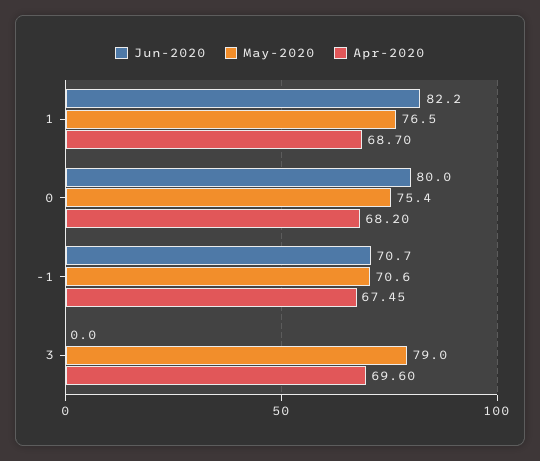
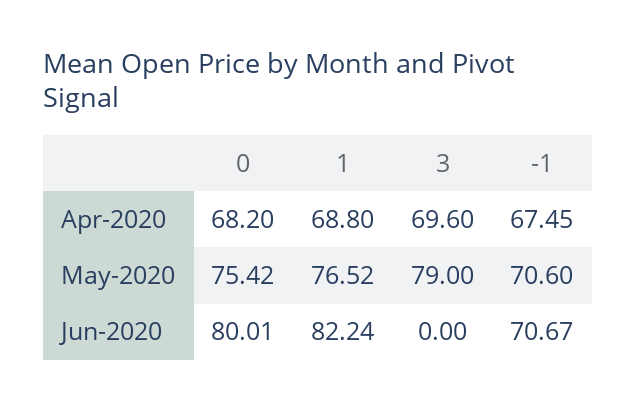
  {
    "Jun-2020": {
      "1": 82.24,
      "0": 80.01,
      "-1": 70.67,
      "3": 0
    },
    "May-2020": {
      "1": 76.52,
      "0": 75.42,
      "-1": 70.6,
      "3": 79
    },
    "Apr-2020": {
-     "1": 68.7,
+     "1": 68.8,
      "0": 68.2,
      "-1": 67.45,
      "3": 69.6
    }
  }

